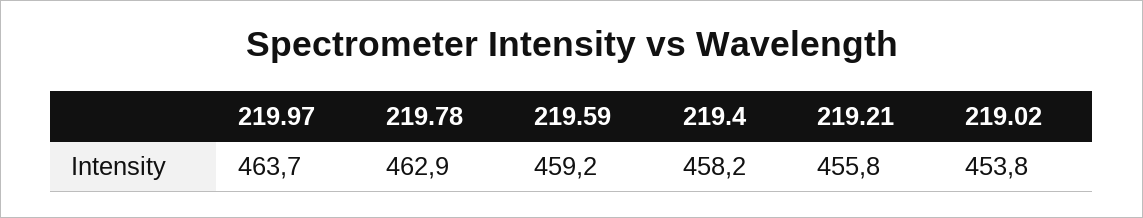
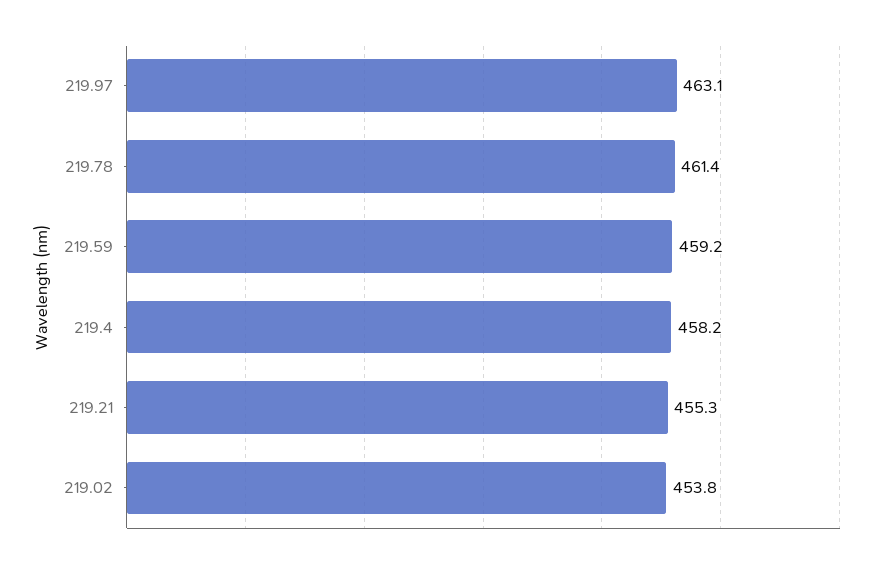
  {
-   "219.97": 463.7,
+   "219.97": 463.1,
-   "219.78": 462.9,
+   "219.78": 461.4,
    "219.59": 459.2,
    "219.4": 458.2,
-   "219.21": 455.8,
+   "219.21": 455.3,
    "219.02": 453.8
  }

